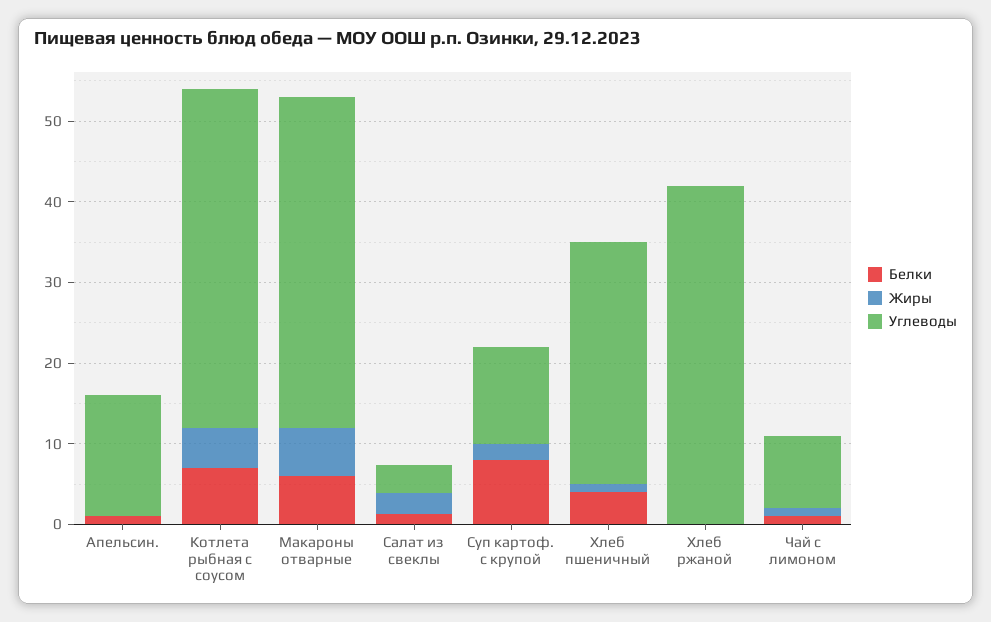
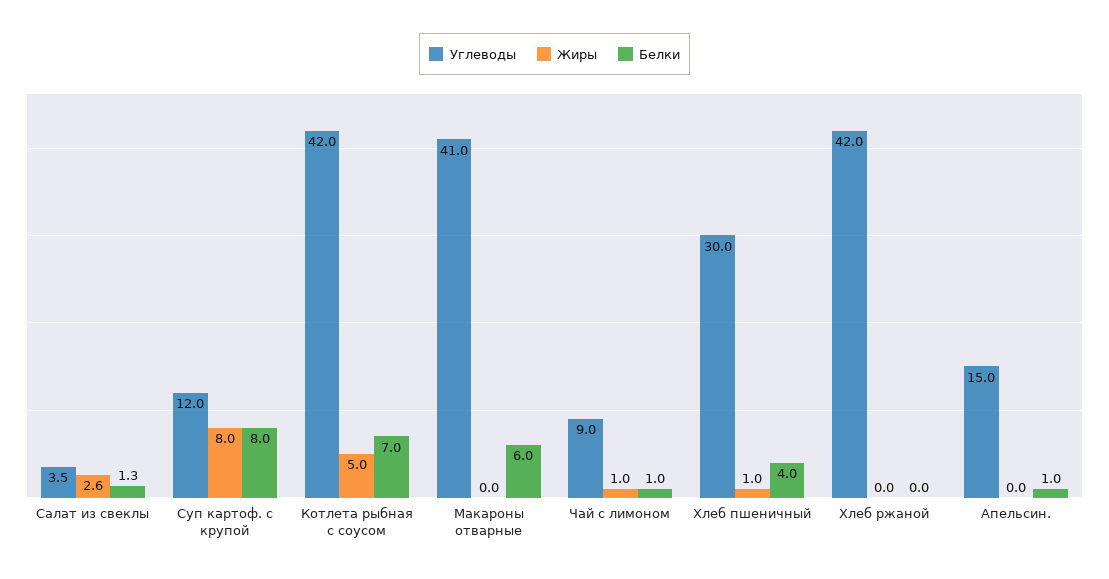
  {
    "Белки": {
      "Апельсин.": 1,
      "Котлета рыбная с соусом": 7,
      "Макароны отварные": 6,
      "Салат из свеклы": 1.3,
      "Суп картоф. с крупой": 8,
      "Хлеб пшеничный": 4,
      "Хлеб ржаной": 0,
      "Чай с лимоном": 1
    },
    "Жиры": {
      "Апельсин.": 0,
      "Котлета рыбная с соусом": 5,
-     "Макароны отварные": 6,
+     "Макароны отварные": 0,
      "Салат из свеклы": 2.6,
-     "Суп картоф. с крупой": 2,
+     "Суп картоф. с крупой": 8,
      "Хлеб пшеничный": 1,
      "Хлеб ржаной": 0,
      "Чай с лимоном": 1
    },
    "Углеводы": {
      "Апельсин.": 15,
      "Котлета рыбная с соусом": 42,
      "Макароны отварные": 41,
      "Салат из свеклы": 3.5,
      "Суп картоф. с крупой": 12,
      "Хлеб пшеничный": 30,
      "Хлеб ржаной": 42,
      "Чай с лимоном": 9
    }
  }

